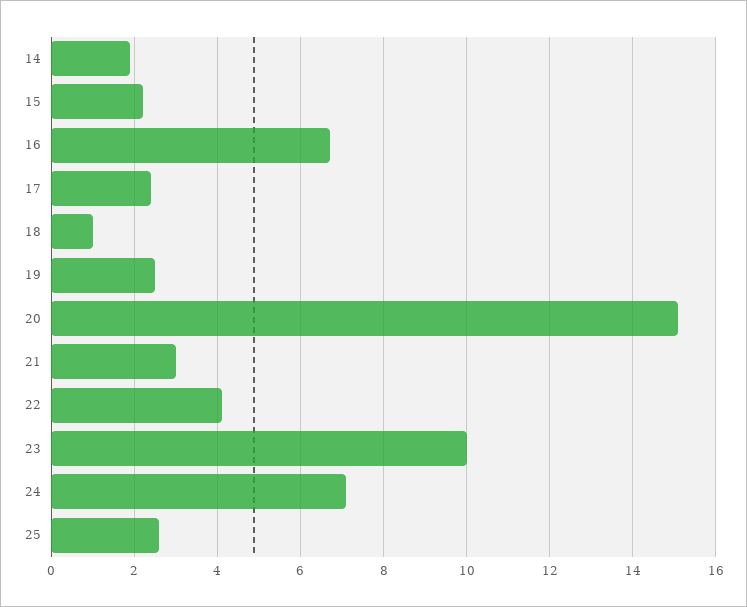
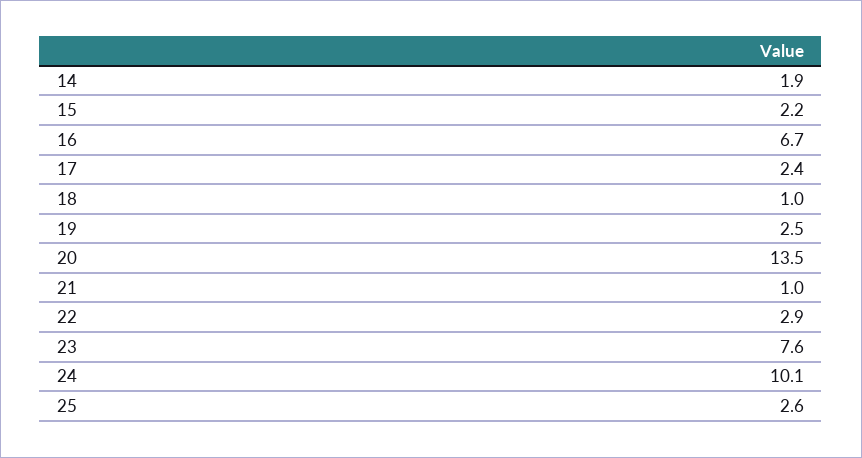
  {
    "14": 1.9,
    "15": 2.2,
    "16": 6.7,
    "17": 2.4,
    "18": 1,
    "19": 2.5,
-   "20": 15,
+   "20": 13.5,
-   "21": 3,
+   "21": 1,
-   "22": 4,
+   "22": 2.9,
-   "23": 10,
+   "23": 7.6,
-   "24": 7,
+   "24": 10.1,
    "25": 2.6
  }

